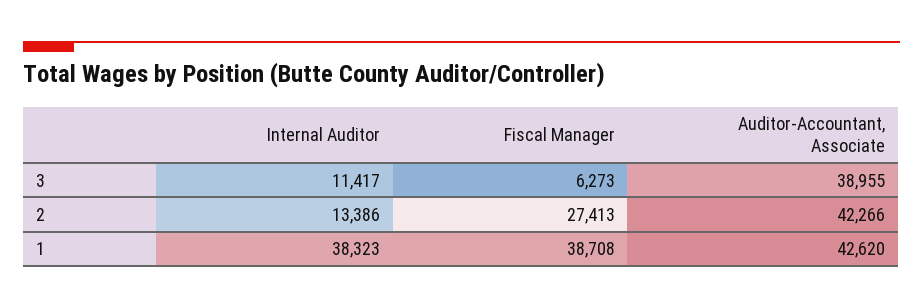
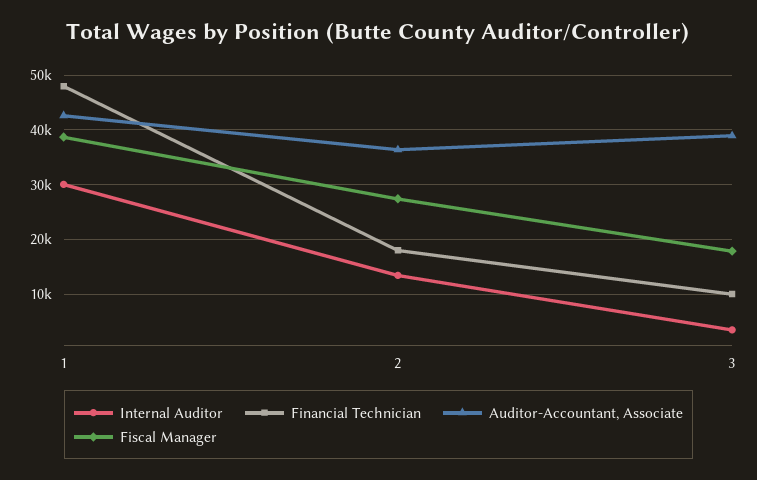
  {
    "Internal Auditor": {
-     "3": 11417,
+     "3": 4000,
      "2": 13386,
-     "1": 38323
+     "1": 30000
    },
    "Fiscal Manager": {
-     "3": 6273,
+     "3": 18000,
      "2": 27413,
      "1": 38708
    },
    "Auditor-Accountant, Associate": {
      "3": 38955,
-     "2": 42266,
+     "2": 36000,
      "1": 42620
-   }
+   },
+   "Financial Technician": {
+     "1": 48000,
+     "2": 18000,
+     "3": 10000
+   }
  }

